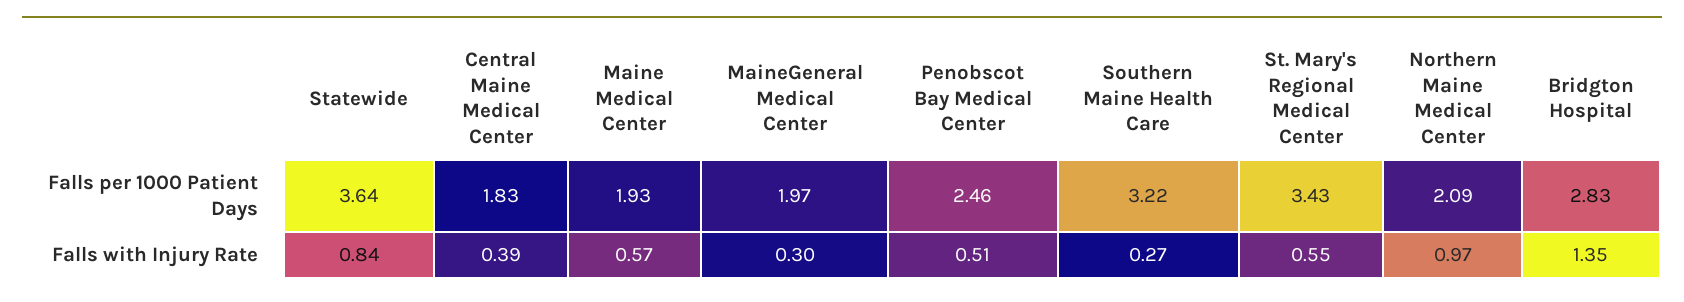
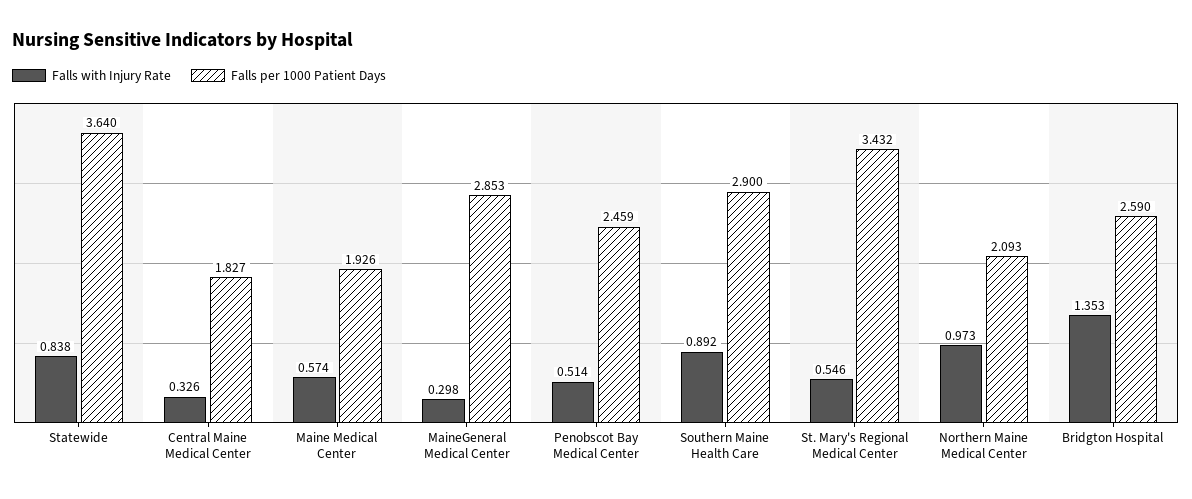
  {
    "Falls per 1000 Patient Days": {
      "Statewide": 3.64,
      "Central Maine Medical Center": 1.827,
      "Maine Medical Center": 1.926,
-     "MaineGeneral Medical Center": 1.97,
+     "MaineGeneral Medical Center": 2.853,
      "Penobscot Bay Medical Center": 2.459,
-     "Southern Maine Health Care": 3.22,
+     "Southern Maine Health Care": 2.9,
      "St. Mary's Regional Medical Center": 3.432,
      "Northern Maine Medical Center": 2.093,
-     "Bridgton Hospital": 2.83
+     "Bridgton Hospital": 2.59
    },
    "Falls with Injury Rate": {
      "Statewide": 0.838,
-     "Central Maine Medical Center": 0.39,
+     "Central Maine Medical Center": 0.326,
      "Maine Medical Center": 0.574,
      "MaineGeneral Medical Center": 0.298,
      "Penobscot Bay Medical Center": 0.514,
-     "Southern Maine Health Care": 0.27,
+     "Southern Maine Health Care": 0.892,
      "St. Mary's Regional Medical Center": 0.546,
      "Northern Maine Medical Center": 0.973,
      "Bridgton Hospital": 1.353
    }
  }

